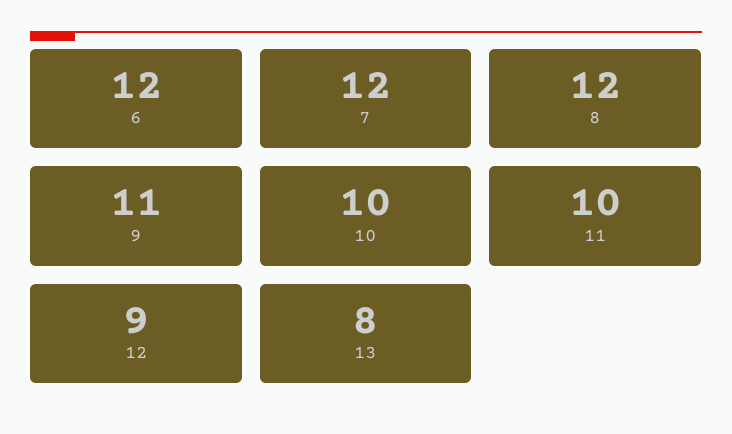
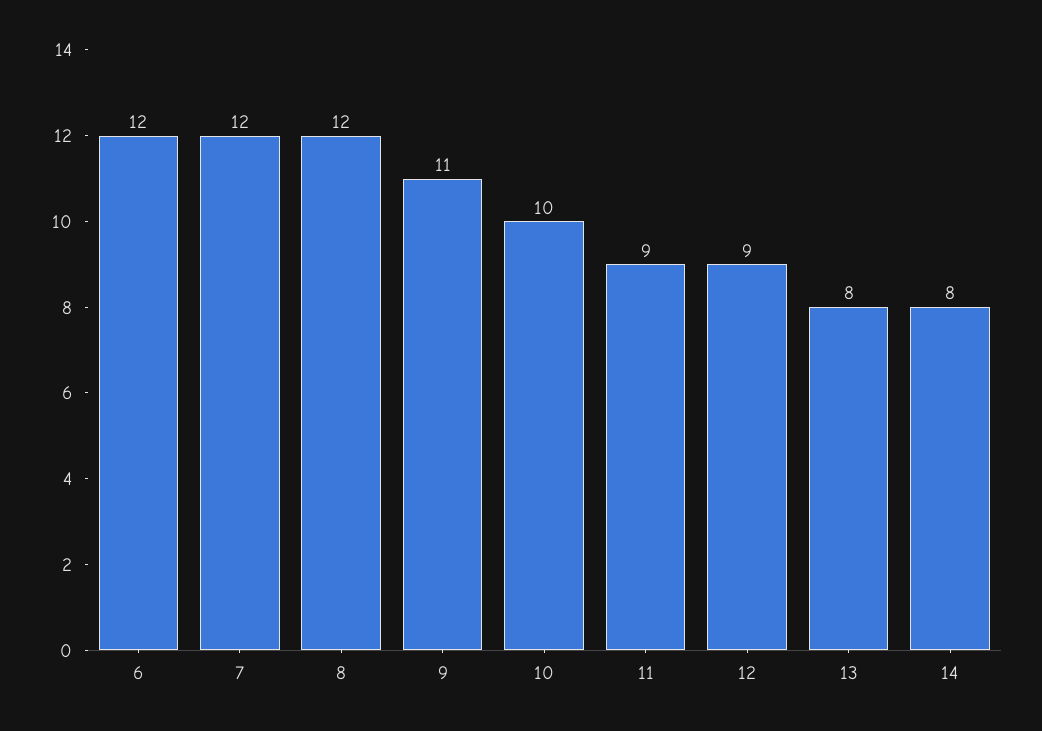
  {
    "6": 12,
    "7": 12,
    "8": 12,
    "9": 11,
    "10": 10,
-   "11": 10,
+   "11": 9,
    "12": 9,
-   "13": 8
+   "13": 8,
+   "14": 8
  }

